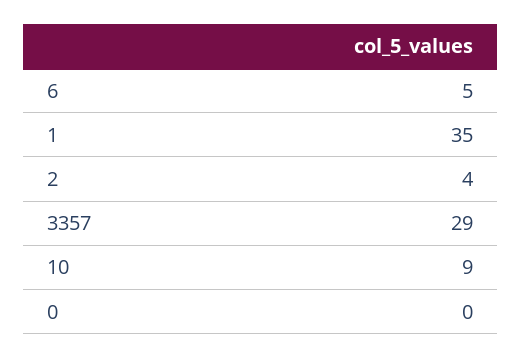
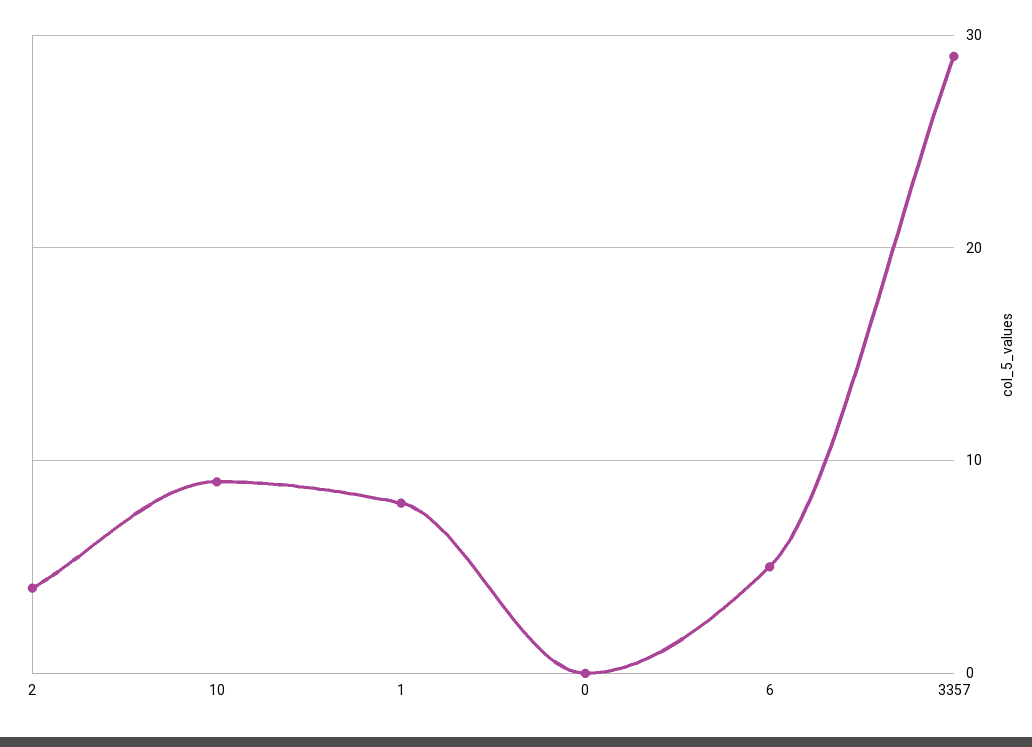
  {
    "6": 5,
-   "1": 35,
+   "1": 8,
    "2": 4,
    "3357": 29,
    "10": 9,
    "0": 0
  }

